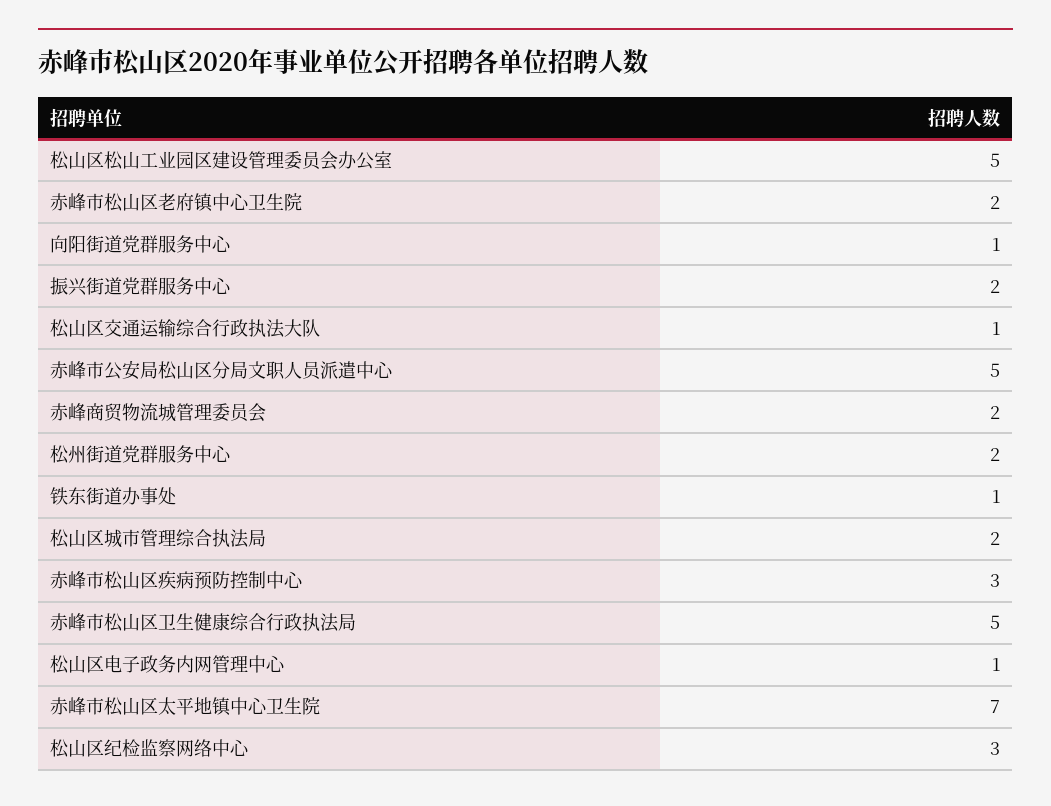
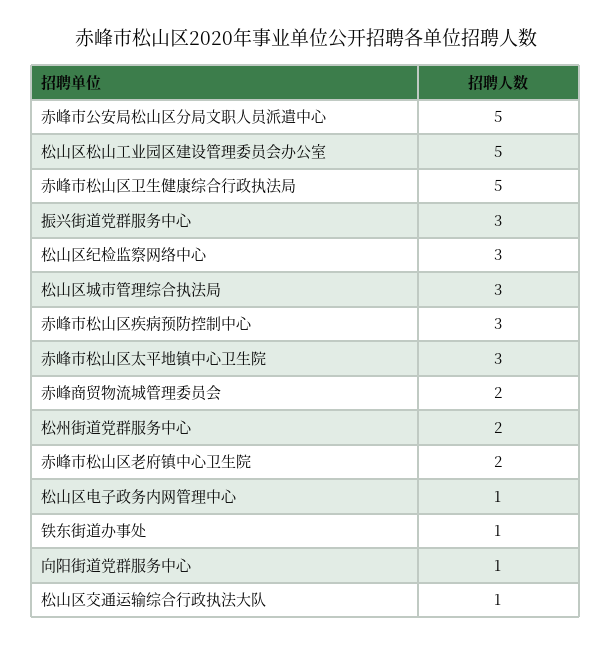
  {
    "松山区松山工业园区建设管理委员会办公室": 5,
    "赤峰市松山区老府镇中心卫生院": 2,
    "向阳街道党群服务中心": 1,
-   "振兴街道党群服务中心": 2,
+   "振兴街道党群服务中心": 3,
    "松山区交通运输综合行政执法大队": 1,
    "赤峰市公安局松山区分局文职人员派遣中心": 5,
    "赤峰商贸物流城管理委员会": 2,
    "松州街道党群服务中心": 2,
    "铁东街道办事处": 1,
-   "松山区城市管理综合执法局": 2,
+   "松山区城市管理综合执法局": 3,
    "赤峰市松山区疾病预防控制中心": 3,
    "赤峰市松山区卫生健康综合行政执法局": 5,
    "松山区电子政务内网管理中心": 1,
-   "赤峰市松山区太平地镇中心卫生院": 7,
+   "赤峰市松山区太平地镇中心卫生院": 3,
    "松山区纪检监察网络中心": 3
  }

